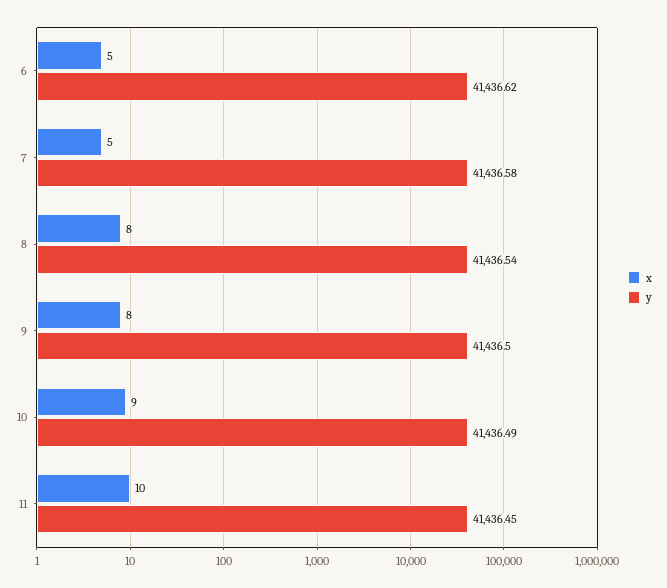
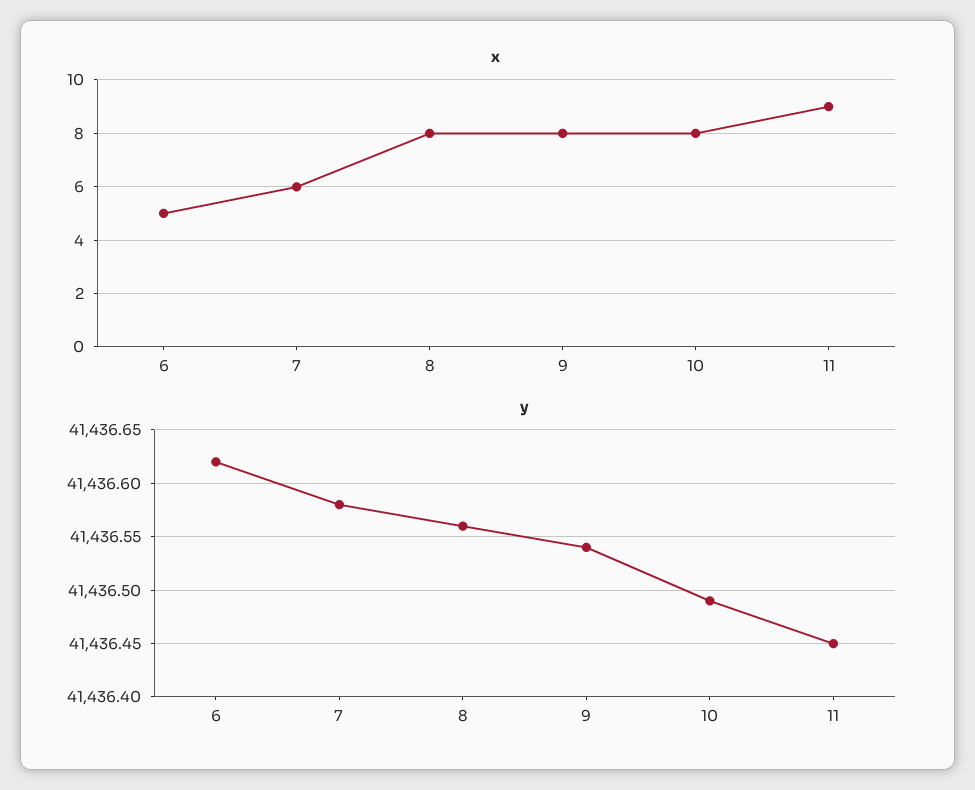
  {
    "x": {
      "6": 5,
-     "7": 5,
+     "7": 6,
      "8": 8,
      "9": 8,
-     "10": 9,
+     "10": 8,
-     "11": 10
+     "11": 9
    },
    "y": {
      "6": 41436.62,
      "7": 41436.58,
-     "8": 41436.54,
+     "8": 41436.56,
-     "9": 41436.5,
+     "9": 41436.54,
      "10": 41436.49,
      "11": 41436.45
    }
  }

